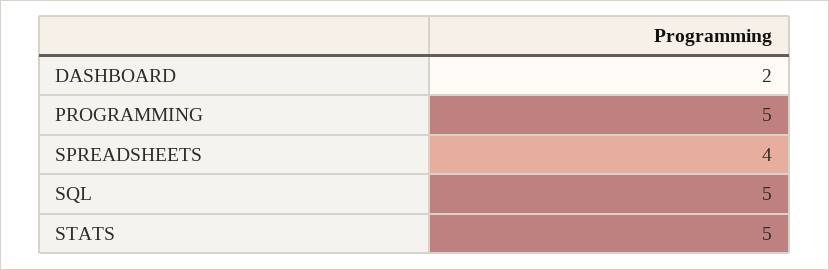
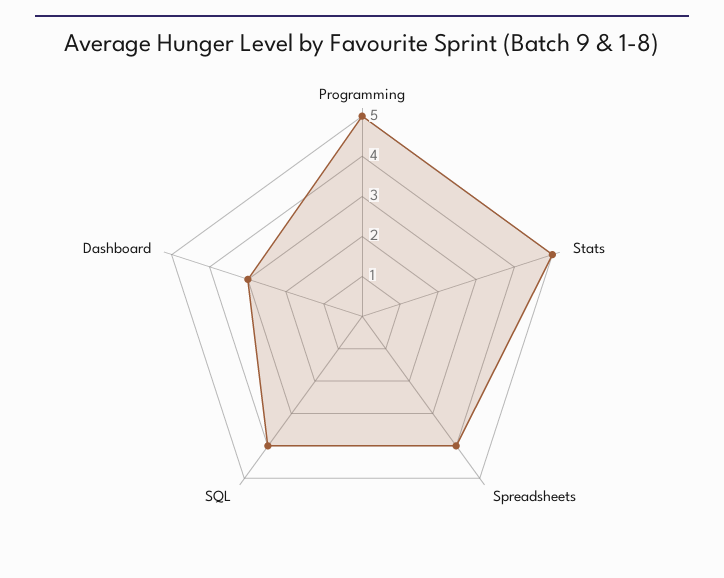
  {
-   "DASHBOARD": 2,
+   "DASHBOARD": 3,
    "PROGRAMMING": 5,
    "SPREADSHEETS": 4,
-   "SQL": 5,
+   "SQL": 4,
    "STATS": 5
  }

